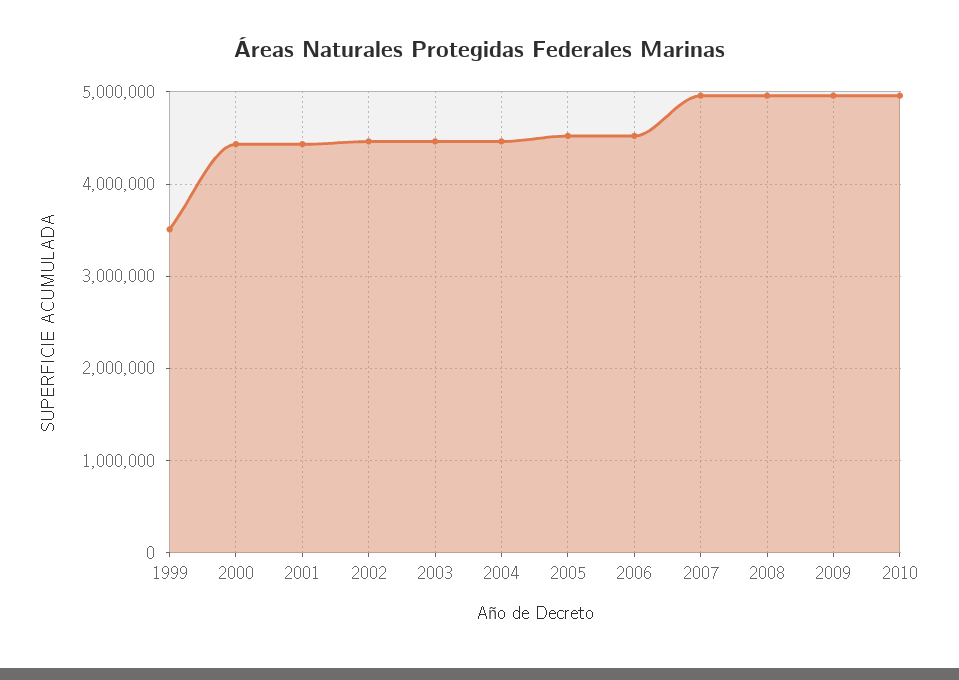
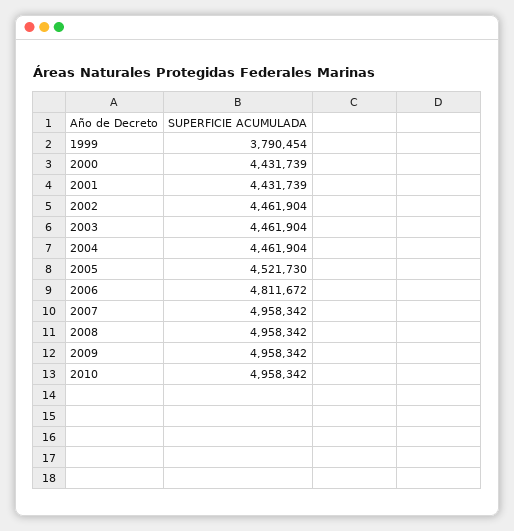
  {
-   "1999": 3500000,
+   "1999": 3790454,
    "2000": 4431739,
    "2001": 4431739,
    "2002": 4461904,
    "2003": 4461904,
    "2004": 4461904,
    "2005": 4521730,
-   "2006": 4500000,
+   "2006": 4811672,
    "2007": 4958342,
    "2008": 4958342,
    "2009": 4958342,
    "2010": 4958342
  }

